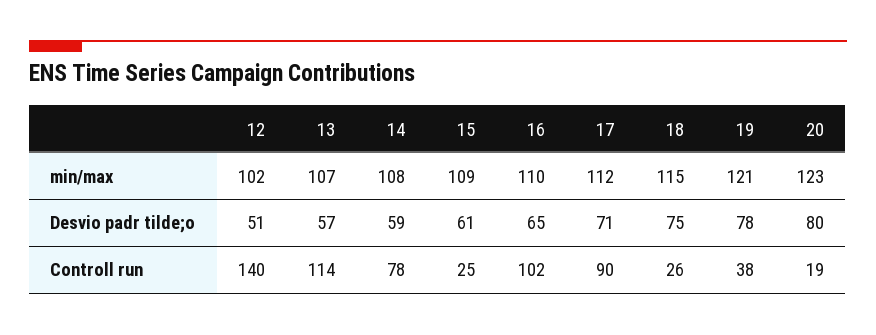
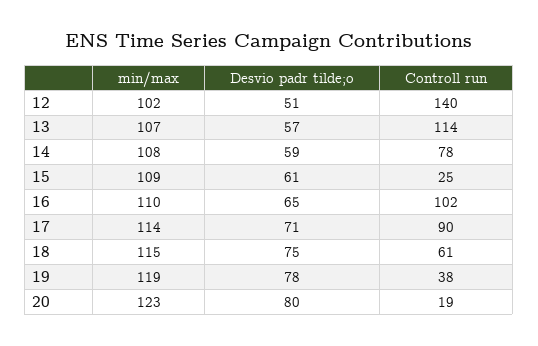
  {
    "12": {
      "min/max": 102,
      "Desvio padr tilde;o": 51,
      "Controll run": 140
    },
    "13": {
      "min/max": 107,
      "Desvio padr tilde;o": 57,
      "Controll run": 114
    },
    "14": {
      "min/max": 108,
      "Desvio padr tilde;o": 59,
      "Controll run": 78
    },
    "15": {
      "min/max": 109,
      "Desvio padr tilde;o": 61,
      "Controll run": 25
    },
    "16": {
      "min/max": 110,
      "Desvio padr tilde;o": 65,
      "Controll run": 102
    },
    "17": {
-     "min/max": 112,
+     "min/max": 114,
      "Desvio padr tilde;o": 71,
      "Controll run": 90
    },
    "18": {
      "min/max": 115,
      "Desvio padr tilde;o": 75,
-     "Controll run": 26
+     "Controll run": 61
    },
    "19": {
-     "min/max": 121,
+     "min/max": 119,
      "Desvio padr tilde;o": 78,
      "Controll run": 38
    },
    "20": {
      "min/max": 123,
      "Desvio padr tilde;o": 80,
      "Controll run": 19
    }
  }

